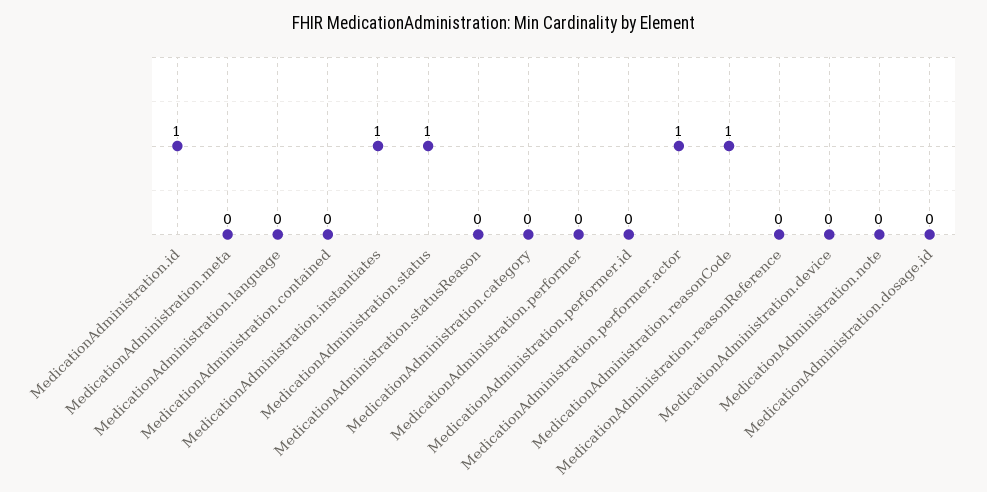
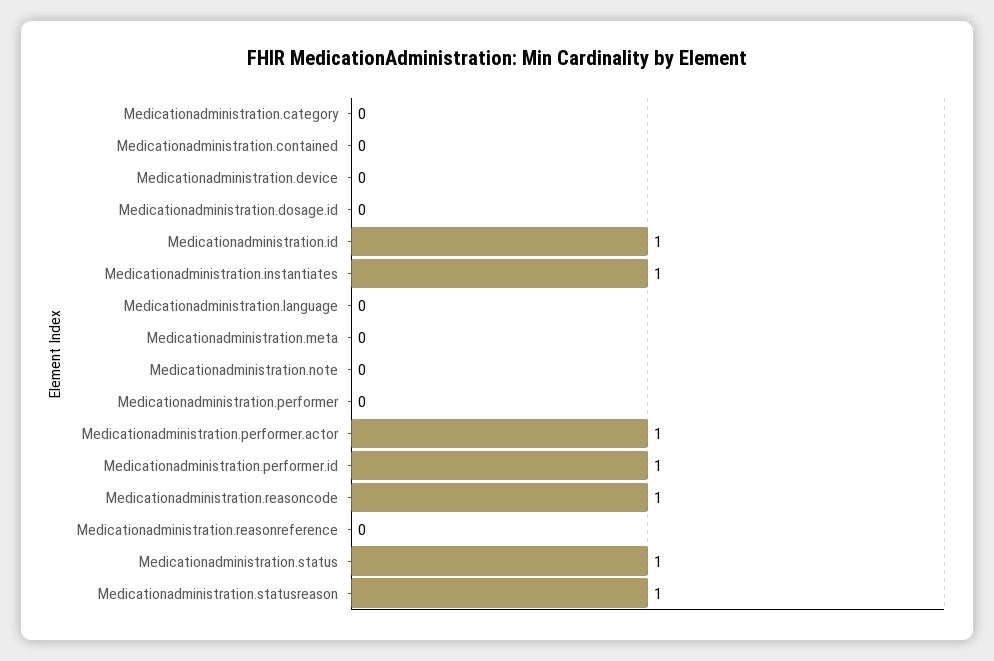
  {
    "MedicationAdministration.id": 1,
    "MedicationAdministration.meta": 0,
    "MedicationAdministration.language": 0,
    "MedicationAdministration.contained": 0,
    "MedicationAdministration.instantiates": 1,
    "MedicationAdministration.status": 1,
-   "MedicationAdministration.statusReason": 0,
+   "MedicationAdministration.statusReason": 1,
    "MedicationAdministration.category": 0,
    "MedicationAdministration.performer": 0,
-   "MedicationAdministration.performer.id": 0,
+   "MedicationAdministration.performer.id": 1,
    "MedicationAdministration.performer.actor": 1,
    "MedicationAdministration.reasonCode": 1,
    "MedicationAdministration.reasonReference": 0,
    "MedicationAdministration.device": 0,
    "MedicationAdministration.note": 0,
    "MedicationAdministration.dosage.id": 0
  }

